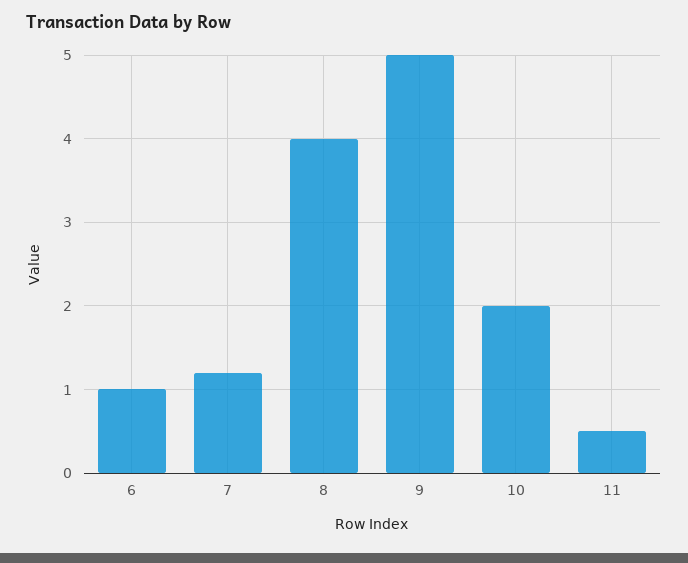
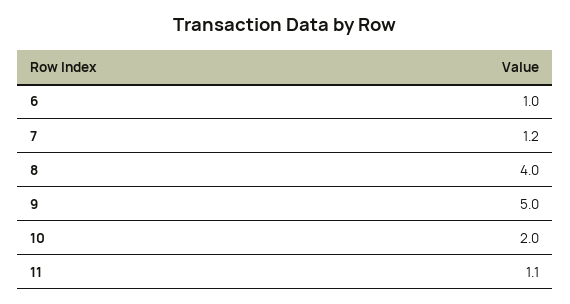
  {
    "6": 1,
    "7": 1.2,
    "8": 4,
    "9": 5,
    "10": 2,
-   "11": 0.5
+   "11": 1.1
  }

